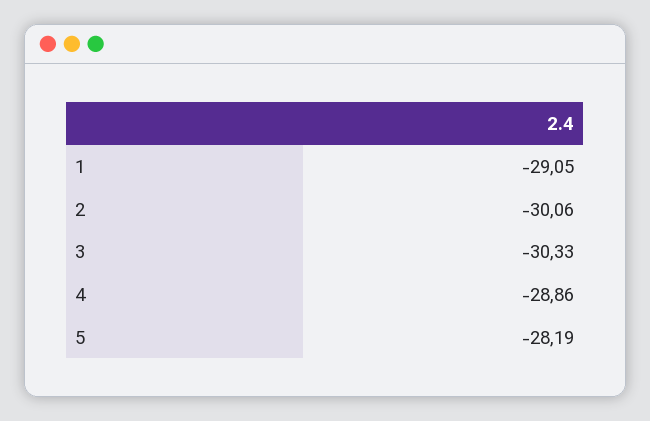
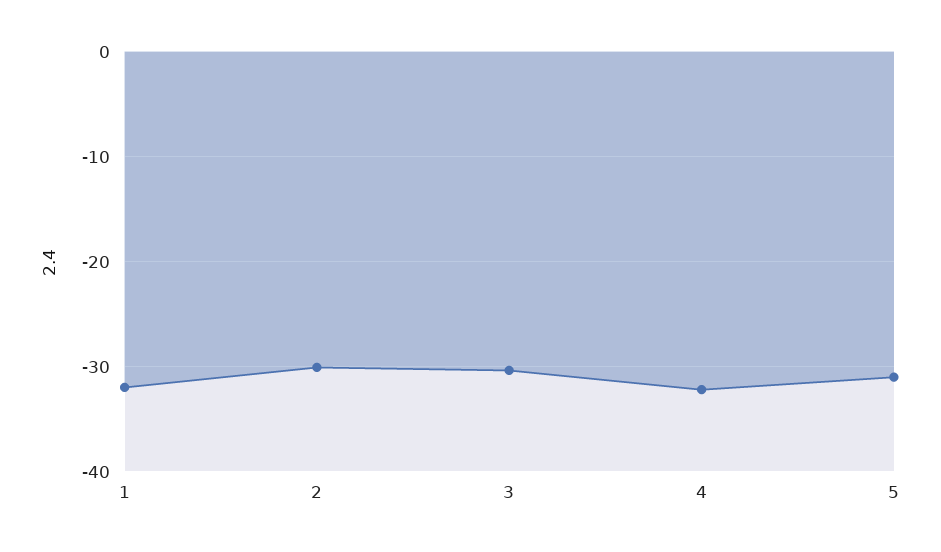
  {
-   "1": -29.05,
+   "1": -32,
    "2": -30.06,
    "3": -30.33,
-   "4": -28.86,
+   "4": -32,
-   "5": -28.19
+   "5": -31
  }

